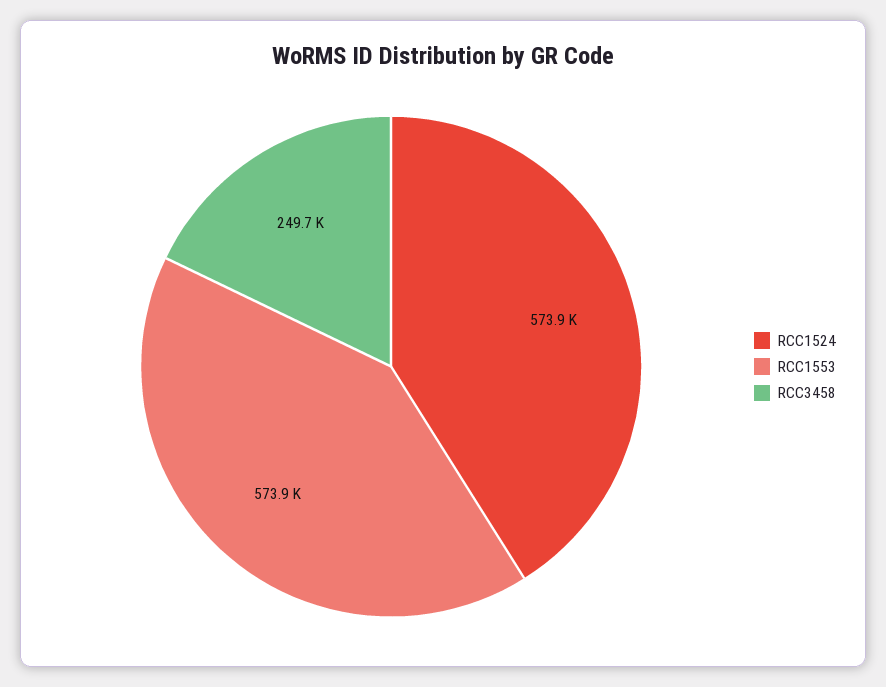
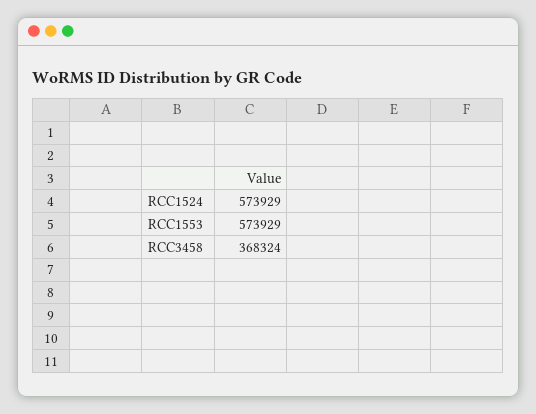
  {
    "RCC1524": 573929,
    "RCC1553": 573929,
-   "RCC3458": 249700
+   "RCC3458": 368324
  }

